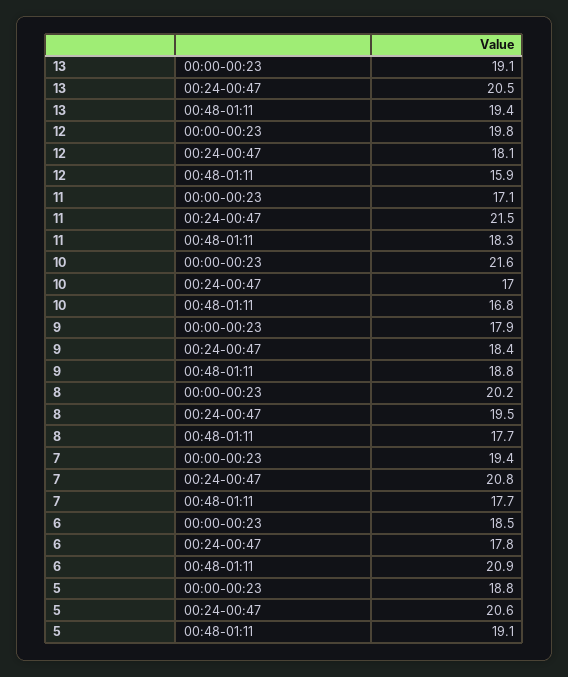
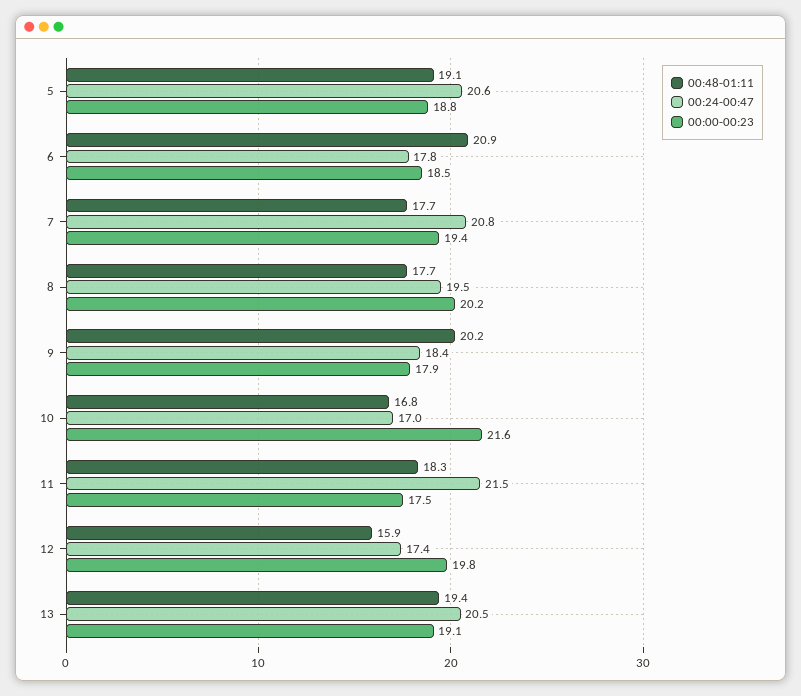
  {
    "00:00-00:23": {
      "13": 19.1,
      "12": 19.8,
-     "11": 17.1,
+     "11": 17.5,
      "10": 21.6,
      "9": 17.9,
      "8": 20.2,
      "7": 19.4,
      "6": 18.5,
      "5": 18.8
    },
    "00:24-00:47": {
      "13": 20.5,
-     "12": 18.1,
+     "12": 17.4,
      "11": 21.5,
      "10": 17,
      "9": 18.4,
      "8": 19.5,
      "7": 20.8,
      "6": 17.8,
      "5": 20.6
    },
    "00:48-01:11": {
      "13": 19.4,
      "12": 15.9,
      "11": 18.3,
      "10": 16.8,
-     "9": 18.8,
+     "9": 20.2,
      "8": 17.7,
      "7": 17.7,
      "6": 20.9,
      "5": 19.1
    }
  }

